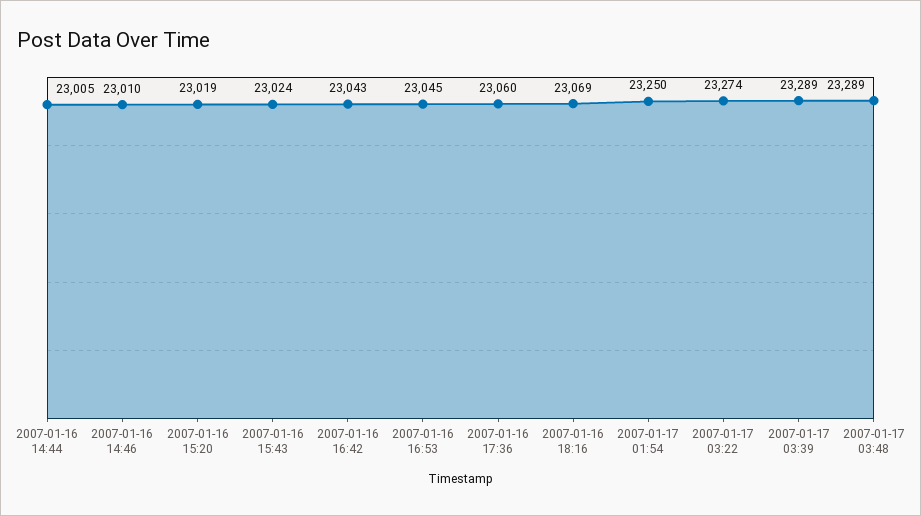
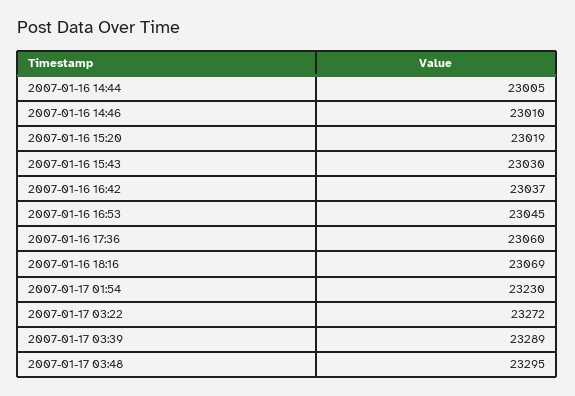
  {
    "2007-01-16 14:44": 23005,
    "2007-01-16 14:46": 23010,
    "2007-01-16 15:20": 23019,
-   "2007-01-16 15:43": 23024,
+   "2007-01-16 15:43": 23030,
-   "2007-01-16 16:42": 23043,
+   "2007-01-16 16:42": 23037,
    "2007-01-16 16:53": 23045,
    "2007-01-16 17:36": 23060,
    "2007-01-16 18:16": 23069,
-   "2007-01-17 01:54": 23250,
+   "2007-01-17 01:54": 23230,
-   "2007-01-17 03:22": 23274,
+   "2007-01-17 03:22": 23272,
    "2007-01-17 03:39": 23289,
-   "2007-01-17 03:48": 23289
+   "2007-01-17 03:48": 23295
  }

